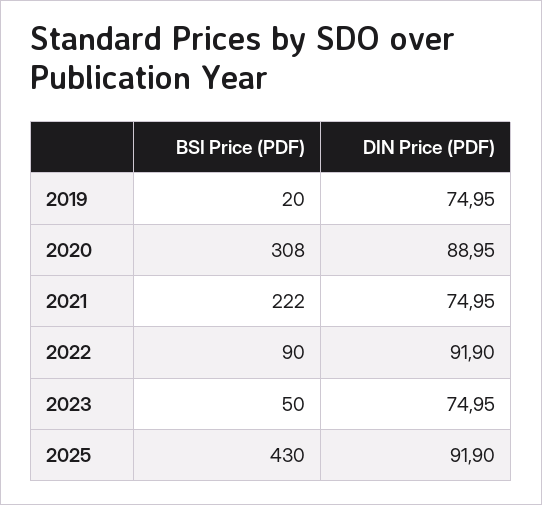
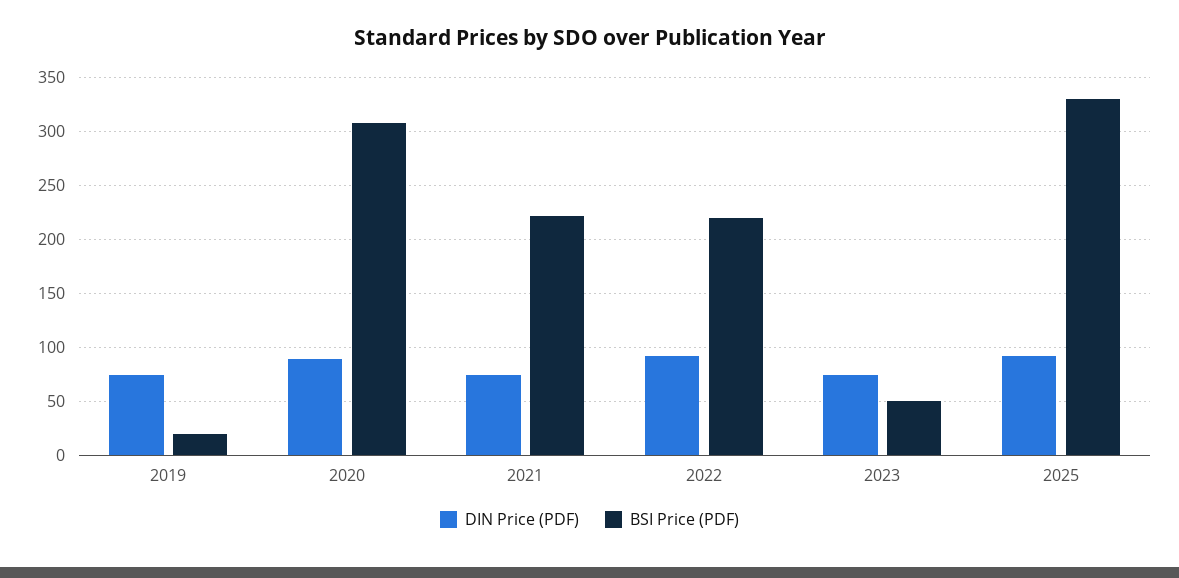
  {
    "BSI Price (PDF)": {
      "2019": 20,
      "2020": 308,
      "2021": 222,
-     "2022": 90,
+     "2022": 220,
      "2023": 50,
-     "2025": 430
+     "2025": 330
    },
    "DIN Price (PDF)": {
      "2019": 74.95,
      "2020": 88.95,
      "2021": 74.95,
      "2022": 91.9,
      "2023": 74.95,
      "2025": 91.9
    }
  }

